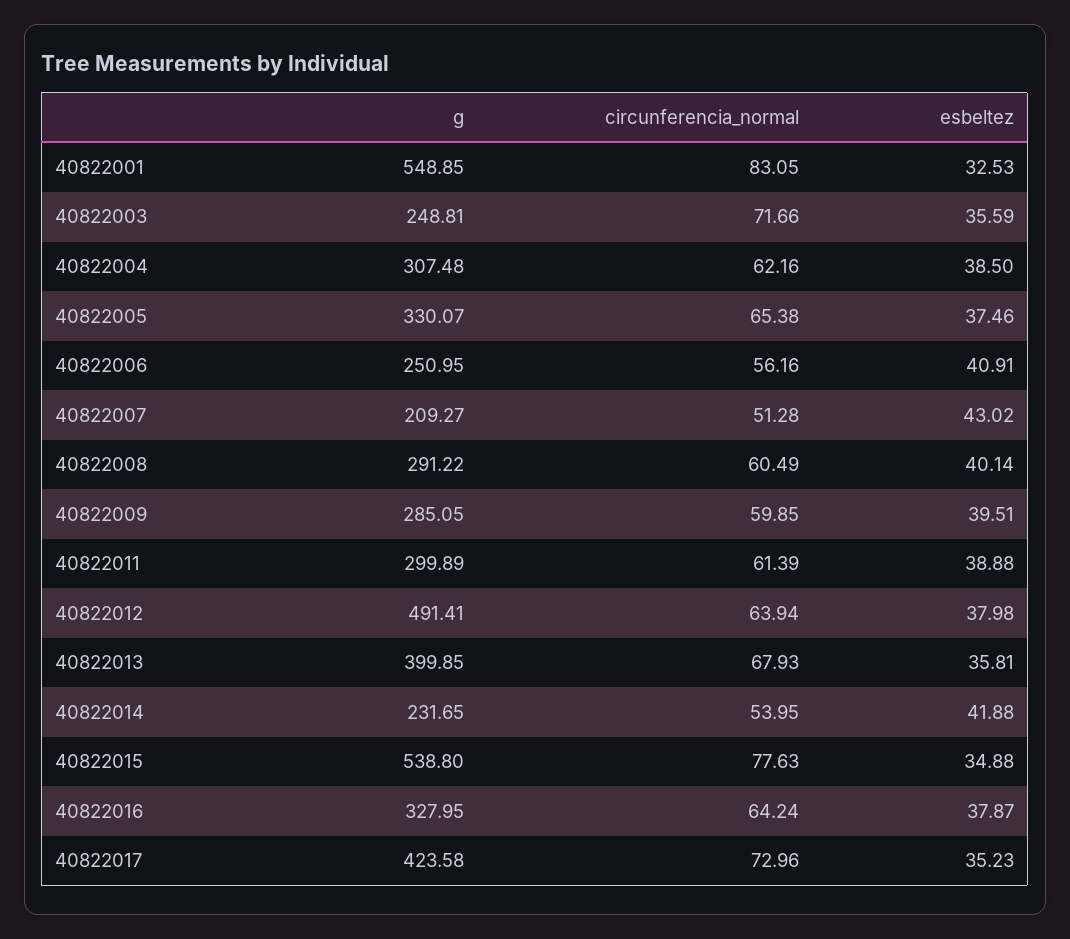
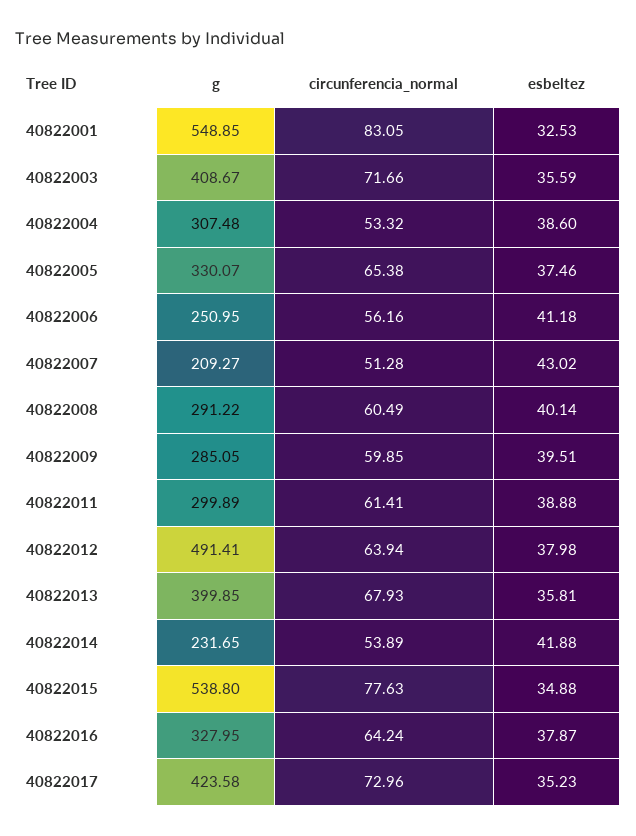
  {
    "g": {
      "40822001": 548.85,
-     "40822003": 248.81,
+     "40822003": 408.67,
      "40822004": 307.48,
      "40822005": 330.07,
      "40822006": 250.95,
      "40822007": 209.27,
      "40822008": 291.22,
      "40822009": 285.05,
      "40822011": 299.89,
      "40822012": 491.41,
      "40822013": 399.85,
      "40822014": 231.65,
      "40822015": 538.8,
      "40822016": 327.95,
      "40822017": 423.58
    },
    "circunferencia_normal": {
      "40822001": 83.05,
      "40822003": 71.66,
-     "40822004": 62.16,
+     "40822004": 53.32,
      "40822005": 65.38,
      "40822006": 56.16,
      "40822007": 51.28,
      "40822008": 60.49,
      "40822009": 59.85,
-     "40822011": 61.39,
+     "40822011": 61.41,
      "40822012": 63.94,
      "40822013": 67.93,
-     "40822014": 53.95,
+     "40822014": 53.89,
      "40822015": 77.63,
      "40822016": 64.24,
      "40822017": 72.96
    },
    "esbeltez": {
      "40822001": 32.53,
      "40822003": 35.59,
-     "40822004": 38.5,
+     "40822004": 38.6,
      "40822005": 37.46,
-     "40822006": 40.91,
+     "40822006": 41.18,
      "40822007": 43.02,
      "40822008": 40.14,
      "40822009": 39.51,
      "40822011": 38.88,
      "40822012": 37.98,
      "40822013": 35.81,
      "40822014": 41.88,
      "40822015": 34.88,
      "40822016": 37.87,
      "40822017": 35.23
    }
  }

